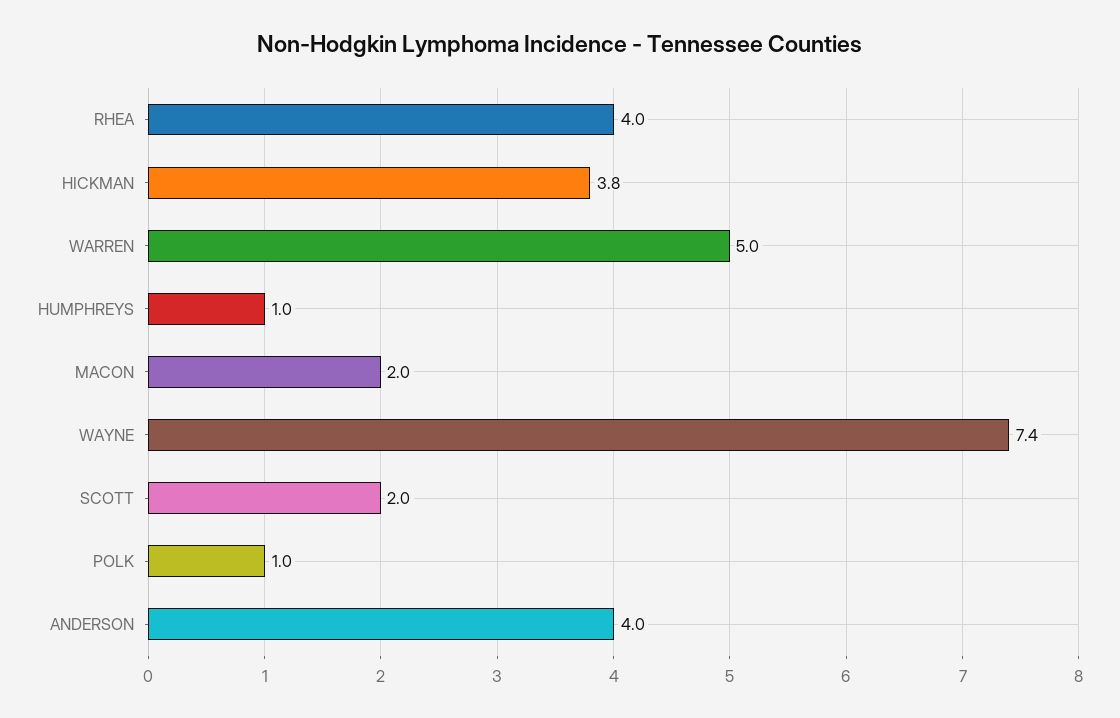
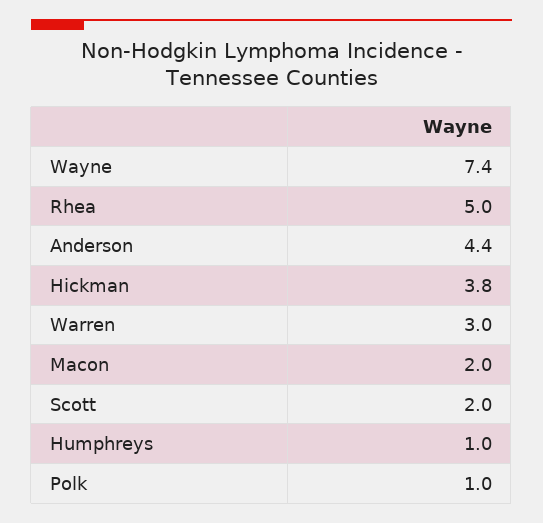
  {
-   "RHEA": 4,
+   "RHEA": 5,
    "HICKMAN": 3.8,
-   "WARREN": 5,
+   "WARREN": 3,
    "HUMPHREYS": 1,
    "MACON": 2,
    "WAYNE": 7.4,
    "SCOTT": 2,
    "POLK": 1,
-   "ANDERSON": 4
+   "ANDERSON": 4.4
  }

